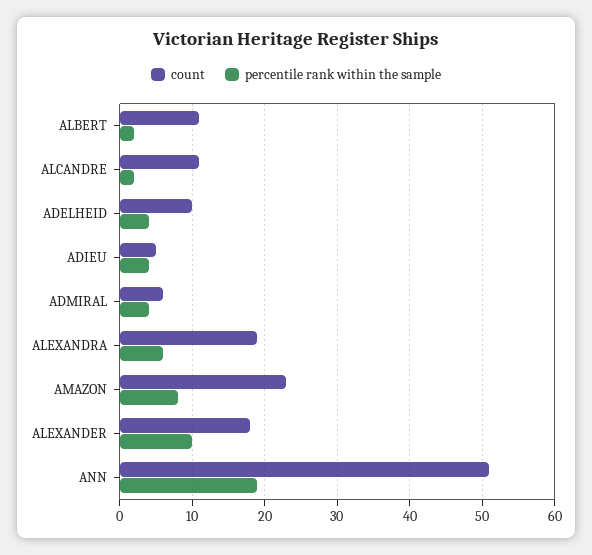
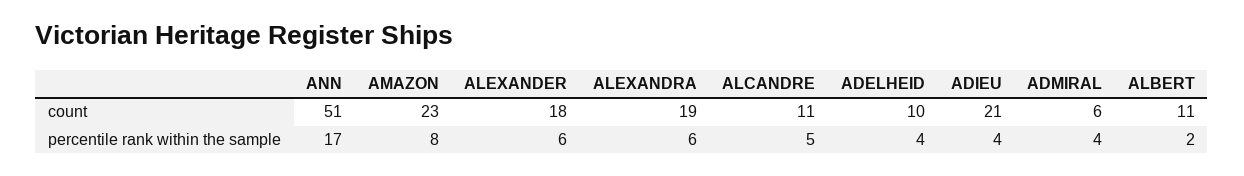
  {
    "count": {
      "ALBERT": 11,
      "ALCANDRE": 11,
      "ADELHEID": 10,
-     "ADIEU": 5,
+     "ADIEU": 21,
      "ADMIRAL": 6,
      "ALEXANDRA": 19,
      "AMAZON": 23,
      "ALEXANDER": 18,
      "ANN": 51
    },
    "percentile rank within the sample": {
      "ALBERT": 2,
-     "ALCANDRE": 2,
+     "ALCANDRE": 5,
      "ADELHEID": 4,
      "ADIEU": 4,
      "ADMIRAL": 4,
      "ALEXANDRA": 6,
      "AMAZON": 8,
-     "ALEXANDER": 10,
+     "ALEXANDER": 6,
-     "ANN": 19
+     "ANN": 17
    }
  }

